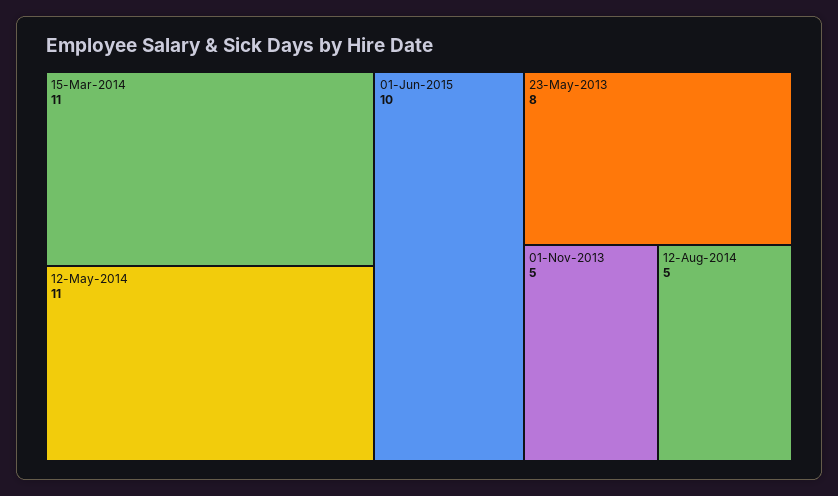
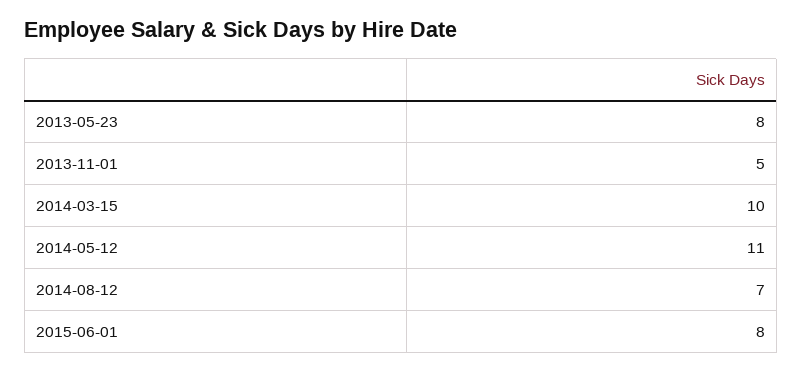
  {
-   "15-Mar-2014": 11,
+   "15-Mar-2014": 10,
    "12-May-2014": 11,
-   "01-Jun-2015": 10,
+   "01-Jun-2015": 8,
    "23-May-2013": 8,
    "01-Nov-2013": 5,
-   "12-Aug-2014": 5
+   "12-Aug-2014": 7
  }

